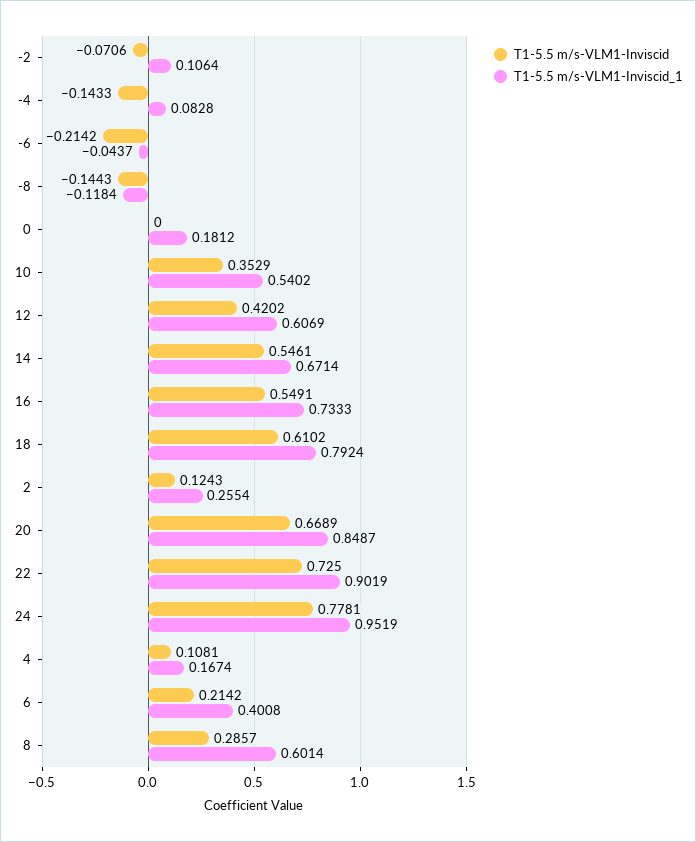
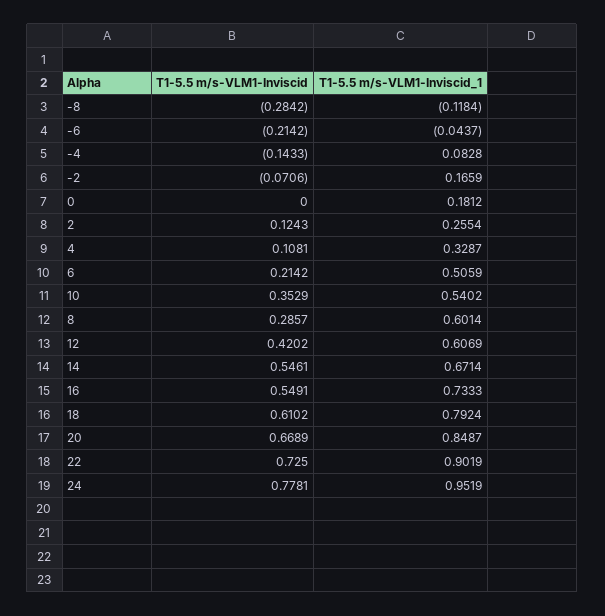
  {
    "T1-5.5 m/s-VLM1-Inviscid": {
      "-2": -0.0706,
      "-4": -0.1433,
      "-6": -0.2142,
-     "-8": -0.1443,
+     "-8": -0.2842,
      "0": 0,
      "10": 0.3529,
      "12": 0.4202,
      "14": 0.5461,
      "16": 0.5491,
      "18": 0.6102,
      "2": 0.1243,
      "20": 0.6689,
      "22": 0.725,
      "24": 0.7781,
      "4": 0.1081,
      "6": 0.2142,
      "8": 0.2857
    },
    "T1-5.5 m/s-VLM1-Inviscid_1": {
-     "-2": 0.1064,
+     "-2": 0.1659,
      "-4": 0.0828,
      "-6": -0.0437,
      "-8": -0.1184,
      "0": 0.1812,
      "10": 0.5402,
      "12": 0.6069,
      "14": 0.6714,
      "16": 0.7333,
      "18": 0.7924,
      "2": 0.2554,
      "20": 0.8487,
      "22": 0.9019,
      "24": 0.9519,
-     "4": 0.1674,
+     "4": 0.3287,
-     "6": 0.4008,
+     "6": 0.5059,
      "8": 0.6014
    }
  }

